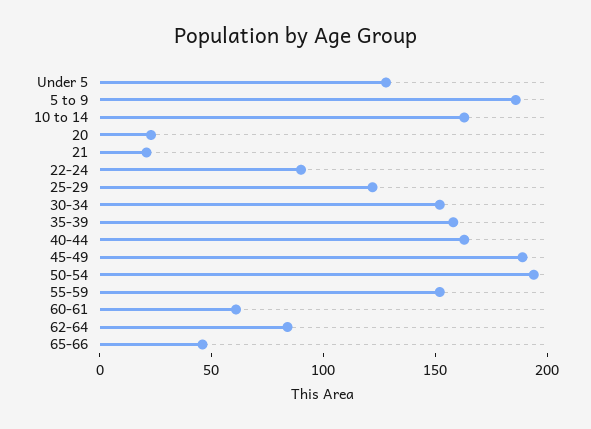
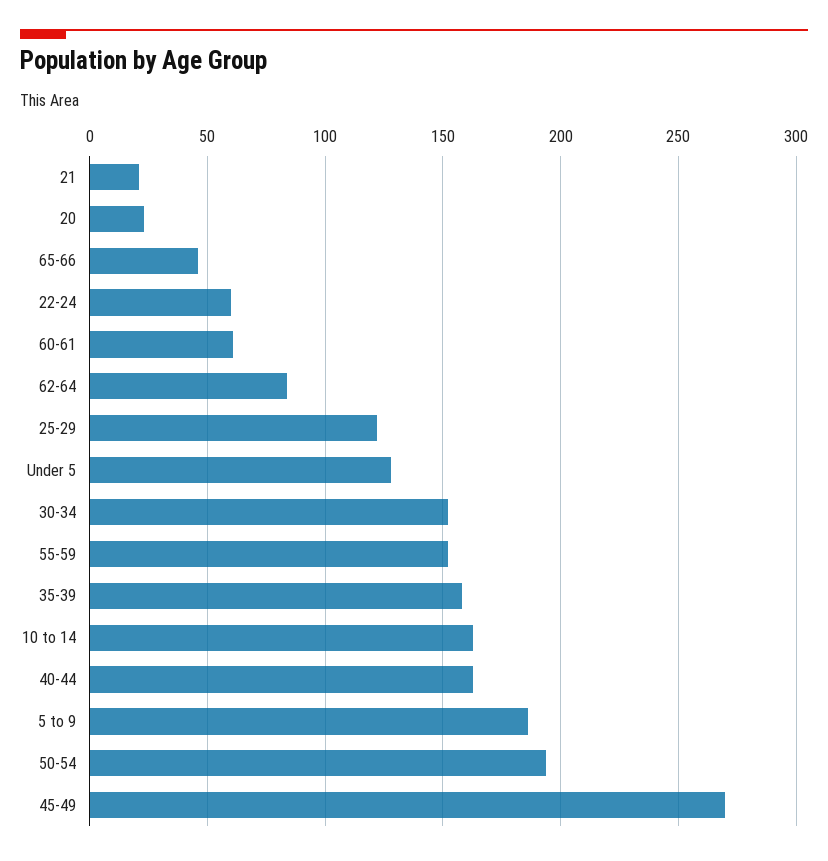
  {
    "Under 5": 130,
    "5 to 9": 185,
    "10 to 14": 165,
    "20": 25,
    "21": 20,
-   "22-24": 90,
+   "22-24": 60,
    "25-29": 120,
    "30-34": 150,
    "35-39": 160,
    "40-44": 165,
-   "45-49": 190,
+   "45-49": 270,
    "50-54": 195,
    "55-59": 150,
    "60-61": 60,
    "62-64": 85,
    "65-66": 45
  }

